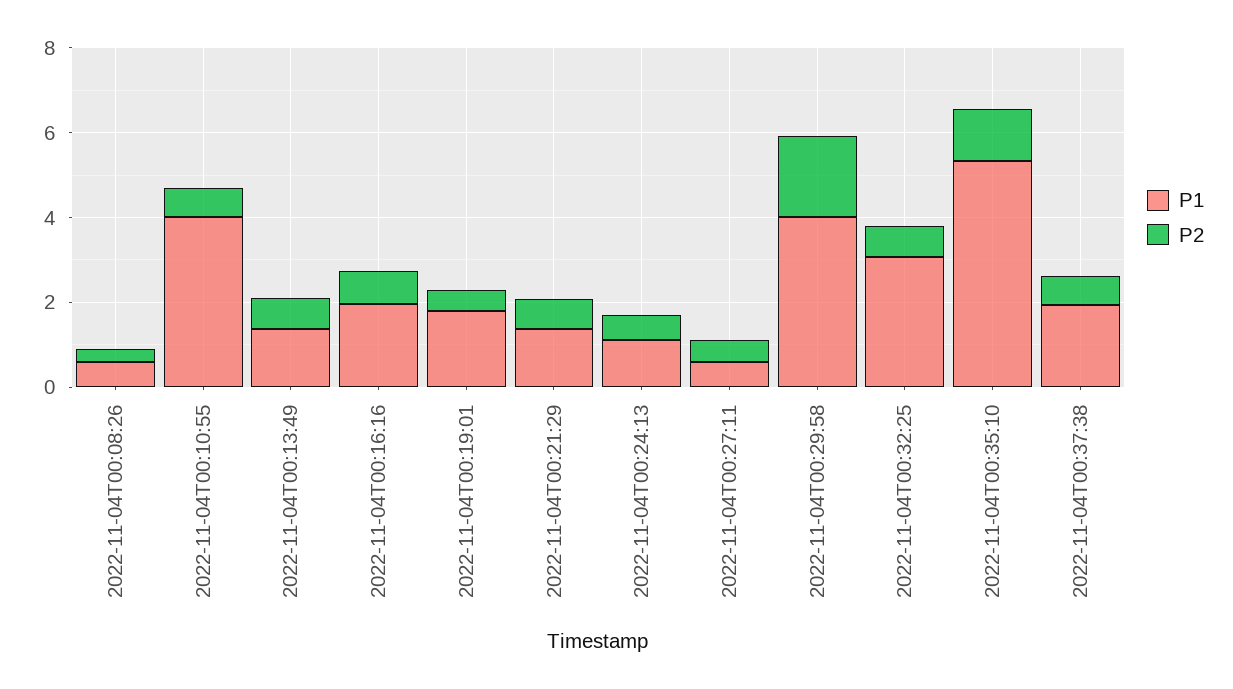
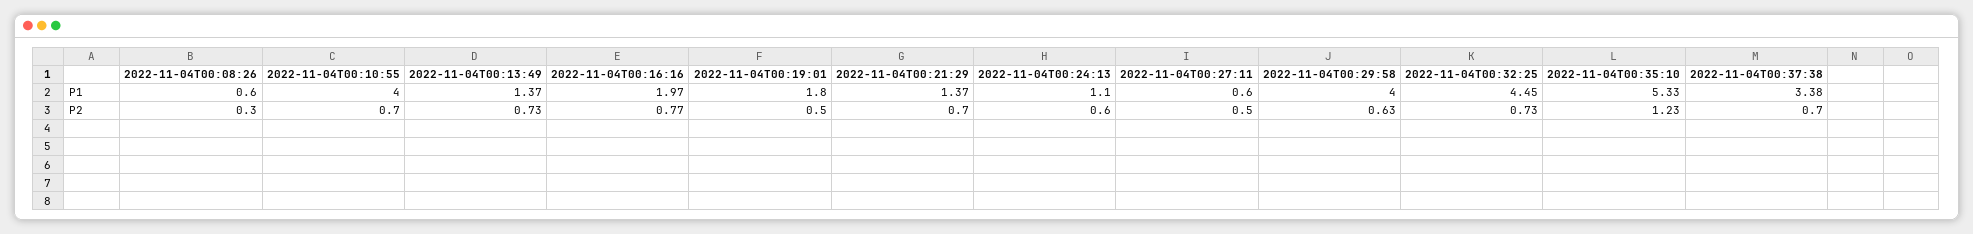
  {
    "P1": {
      "2022-11-04T00:08:26": 0.6,
      "2022-11-04T00:10:55": 4,
      "2022-11-04T00:13:49": 1.37,
      "2022-11-04T00:16:16": 1.97,
      "2022-11-04T00:19:01": 1.8,
      "2022-11-04T00:21:29": 1.37,
      "2022-11-04T00:24:13": 1.1,
      "2022-11-04T00:27:11": 0.6,
      "2022-11-04T00:29:58": 4,
-     "2022-11-04T00:32:25": 3,
+     "2022-11-04T00:32:25": 4.45,
      "2022-11-04T00:35:10": 5.33,
-     "2022-11-04T00:37:38": 2
+     "2022-11-04T00:37:38": 3.38
    },
    "P2": {
      "2022-11-04T00:08:26": 0.3,
      "2022-11-04T00:10:55": 0.7,
      "2022-11-04T00:13:49": 0.73,
      "2022-11-04T00:16:16": 0.77,
      "2022-11-04T00:19:01": 0.5,
      "2022-11-04T00:21:29": 0.7,
      "2022-11-04T00:24:13": 0.6,
      "2022-11-04T00:27:11": 0.5,
-     "2022-11-04T00:29:58": 2,
+     "2022-11-04T00:29:58": 0.63,
      "2022-11-04T00:32:25": 0.73,
      "2022-11-04T00:35:10": 1.23,
      "2022-11-04T00:37:38": 0.7
    }
  }

